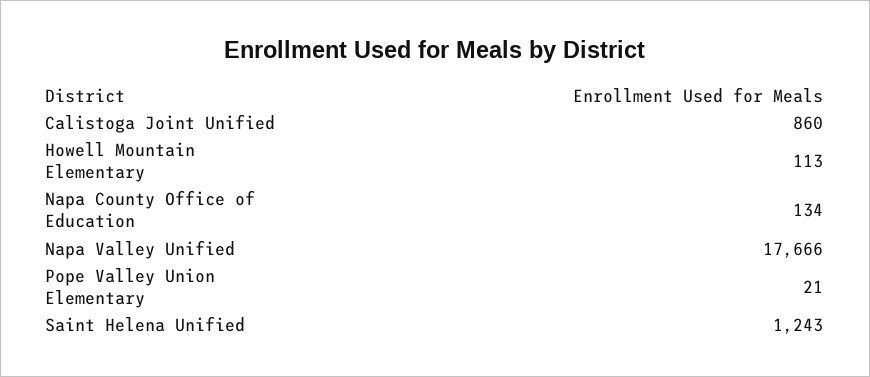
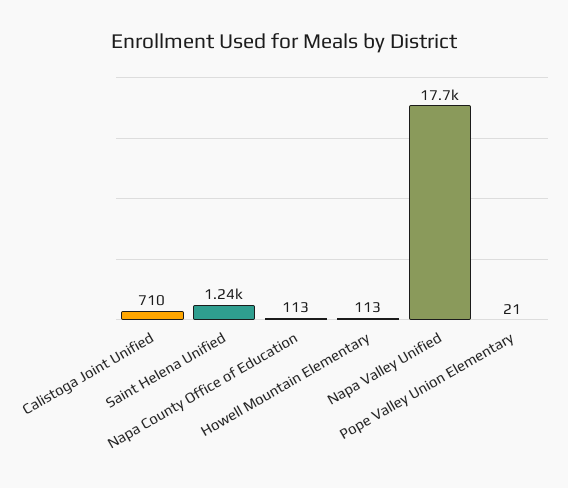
  {
-   "Calistoga Joint Unified": 860,
+   "Calistoga Joint Unified": 710,
    "Howell Mountain Elementary": 113,
-   "Napa County Office of Education": 134,
+   "Napa County Office of Education": 113,
    "Napa Valley Unified": 17666,
    "Pope Valley Union Elementary": 21,
    "Saint Helena Unified": 1243
  }

